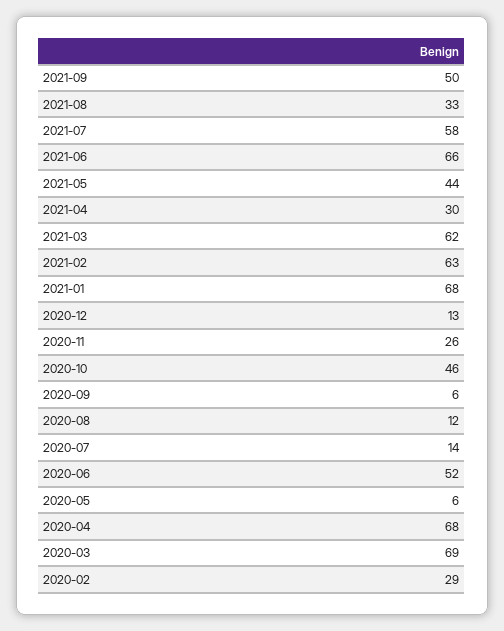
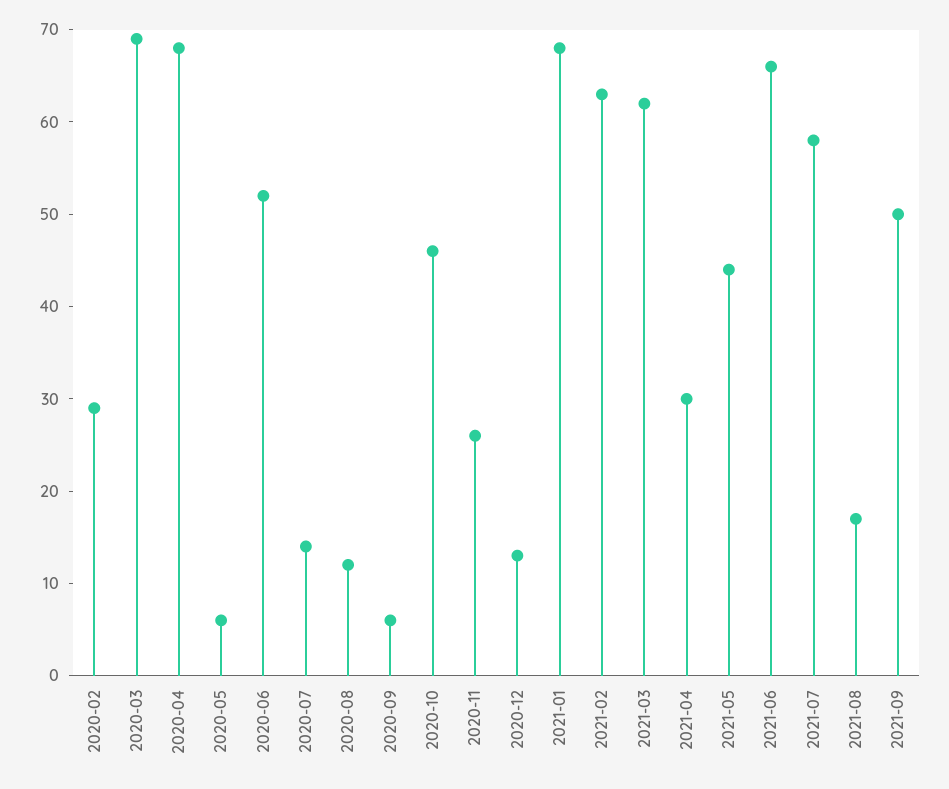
  {
    "2021-09": 50,
-   "2021-08": 33,
+   "2021-08": 17,
    "2021-07": 58,
    "2021-06": 66,
    "2021-05": 44,
    "2021-04": 30,
    "2021-03": 62,
    "2021-02": 63,
    "2021-01": 68,
    "2020-12": 13,
    "2020-11": 26,
    "2020-10": 46,
    "2020-09": 6,
    "2020-08": 12,
    "2020-07": 14,
    "2020-06": 52,
    "2020-05": 6,
    "2020-04": 68,
    "2020-03": 69,
    "2020-02": 29
  }

